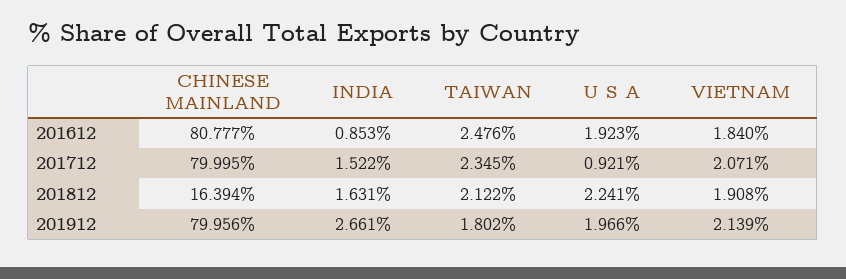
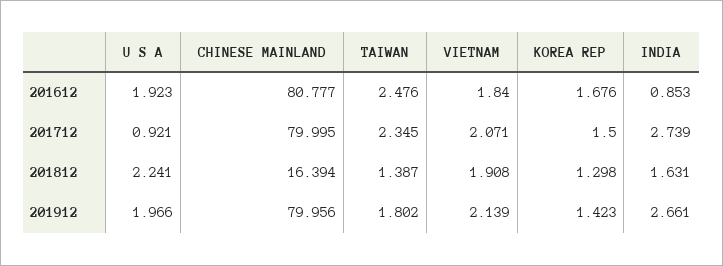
  {
    "CHINESE MAINLAND": {
      "201612": 80.777,
      "201712": 79.995,
      "201812": 16.394,
      "201912": 79.956
    },
    "INDIA": {
      "201612": 0.853,
-     "201712": 1.522,
+     "201712": 2.739,
      "201812": 1.631,
      "201912": 2.661
    },
    "TAIWAN": {
      "201612": 2.476,
      "201712": 2.345,
-     "201812": 2.122,
+     "201812": 1.387,
      "201912": 1.802
    },
    "U S A": {
      "201612": 1.923,
      "201712": 0.921,
      "201812": 2.241,
      "201912": 1.966
    },
    "VIETNAM": {
      "201612": 1.84,
      "201712": 2.071,
      "201812": 1.908,
      "201912": 2.139
-   }
+   },
+   "KOREA REP": {
+     "201612": 1.676,
+     "201712": 1.5,
+     "201812": 1.298,
+     "201912": 1.423
+   }
  }

